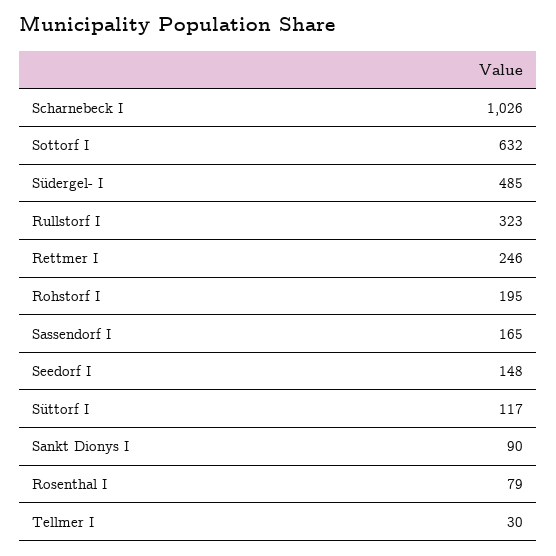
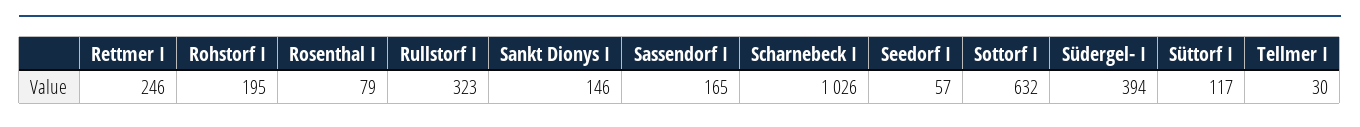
  {
    "Scharnebeck I": 1026,
    "Sottorf I": 632,
-   "Südergel- I": 485,
+   "Südergel- I": 394,
    "Rullstorf I": 323,
    "Rettmer I": 246,
    "Rohstorf I": 195,
    "Sassendorf I": 165,
-   "Seedorf I": 148,
+   "Seedorf I": 57,
    "Süttorf I": 117,
-   "Sankt Dionys I": 90,
+   "Sankt Dionys I": 146,
    "Rosenthal I": 79,
    "Tellmer I": 30
  }

